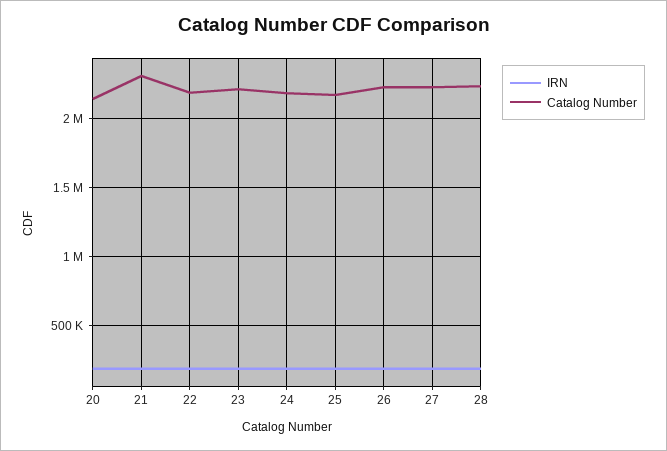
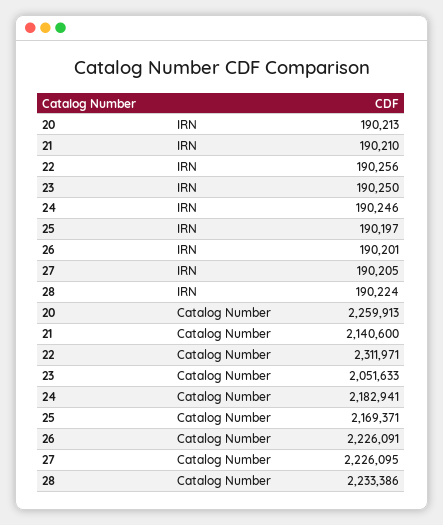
  {
    "IRN": {
      "20": 190213,
      "21": 190210,
      "22": 190256,
      "23": 190250,
      "24": 190246,
      "25": 190197,
      "26": 190201,
      "27": 190205,
      "28": 190224
    },
    "Catalog Number": {
-     "20": 2150000,
+     "20": 2259913,
-     "21": 2300000,
+     "21": 2140600,
-     "22": 2200000,
+     "22": 2311971,
-     "23": 2200000,
+     "23": 2051633,
      "24": 2182941,
      "25": 2169371,
      "26": 2226091,
      "27": 2226095,
      "28": 2233386
    }
  }

